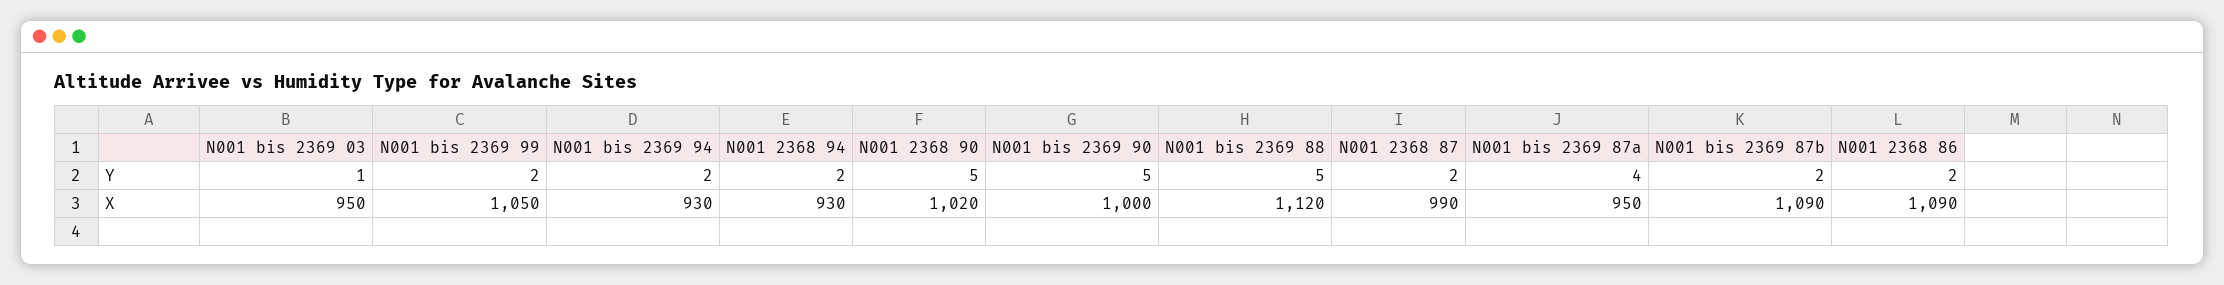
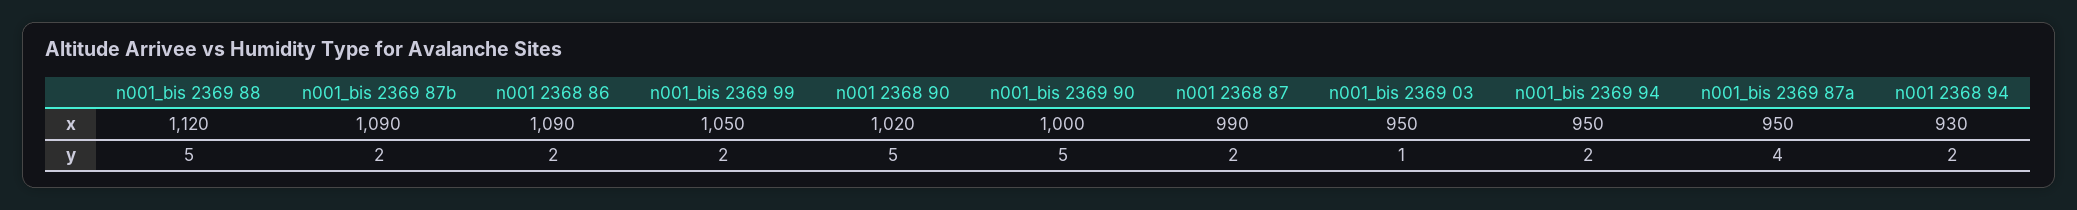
  {
    "N001 bis 2369 03": {
      "Y": 1,
      "X": 950
    },
    "N001 bis 2369 99": {
      "Y": 2,
      "X": 1050
    },
    "N001 bis 2369 94": {
      "Y": 2,
-     "X": 930
+     "X": 950
    },
    "N001 2368 94": {
      "Y": 2,
      "X": 930
    },
    "N001 2368 90": {
      "Y": 5,
      "X": 1020
    },
    "N001 bis 2369 90": {
      "Y": 5,
      "X": 1000
    },
    "N001 bis 2369 88": {
      "Y": 5,
      "X": 1120
    },
    "N001 2368 87": {
      "Y": 2,
      "X": 990
    },
    "N001 bis 2369 87a": {
      "Y": 4,
      "X": 950
    },
    "N001 bis 2369 87b": {
      "Y": 2,
      "X": 1090
    },
    "N001 2368 86": {
      "Y": 2,
      "X": 1090
    }
  }

